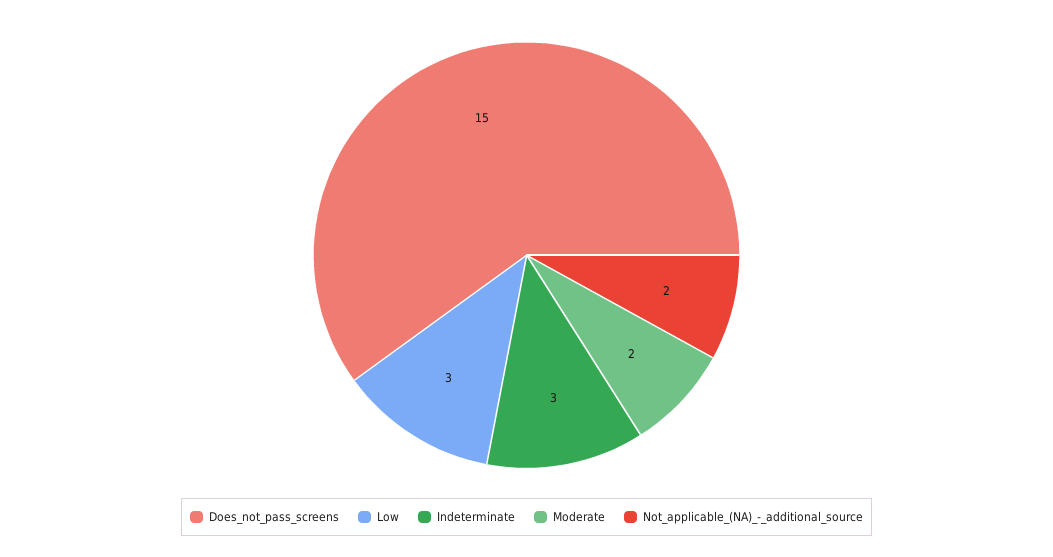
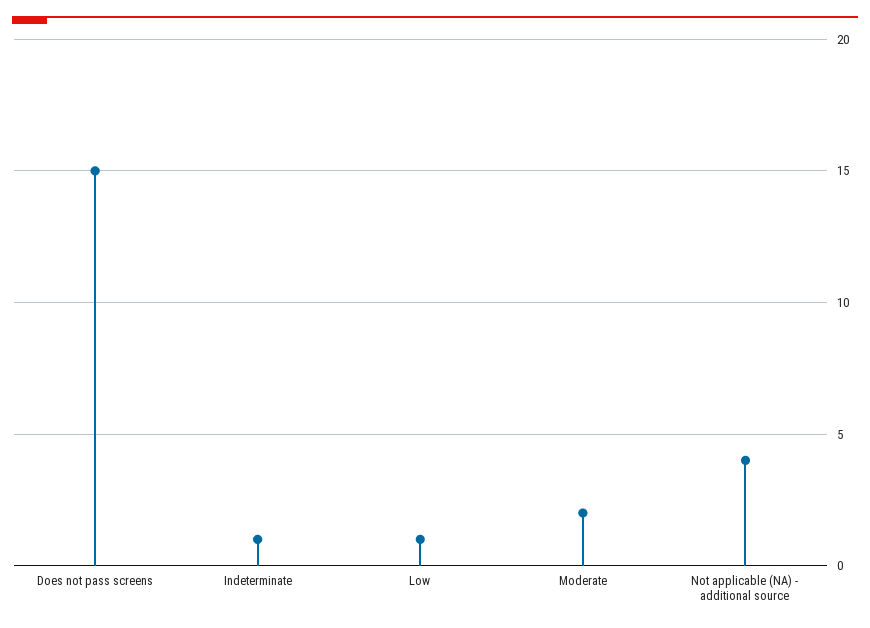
  {
    "Does_not_pass_screens": 15,
-   "Low": 3,
+   "Low": 1,
-   "Indeterminate": 3,
+   "Indeterminate": 1,
    "Moderate": 2,
-   "Not_applicable_(NA)_-_additional_source": 2
+   "Not_applicable_(NA)_-_additional_source": 4
  }

